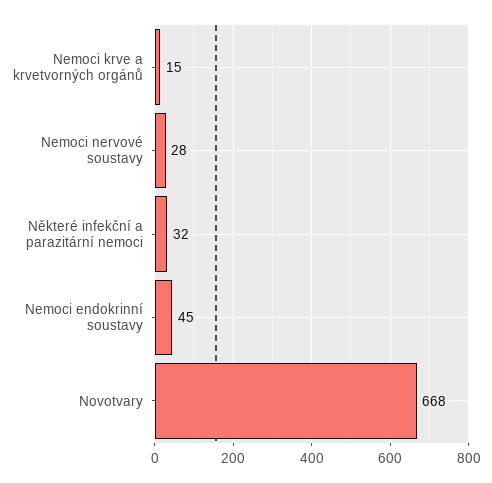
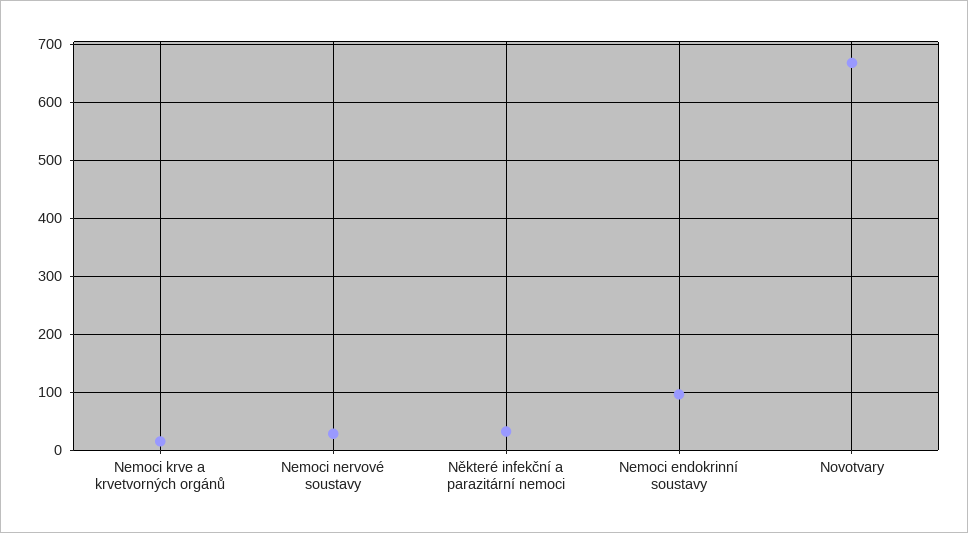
  {
    "Nemoci krve a krvetvorných orgánů": 15,
    "Nemoci nervové soustavy": 28,
    "Některé infekční a parazitární nemoci": 32,
-   "Nemoci endokrinní soustavy": 45,
+   "Nemoci endokrinní soustavy": 100,
    "Novotvary": 668
  }

